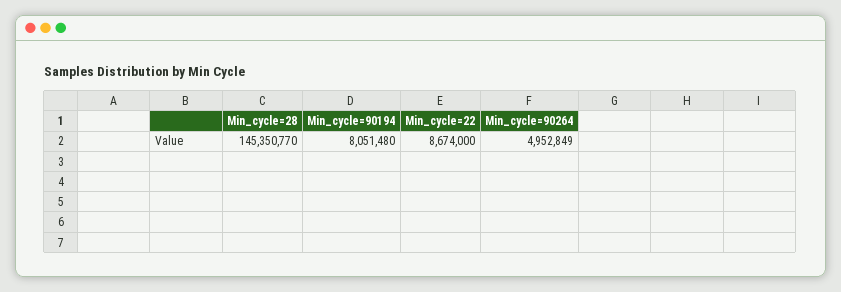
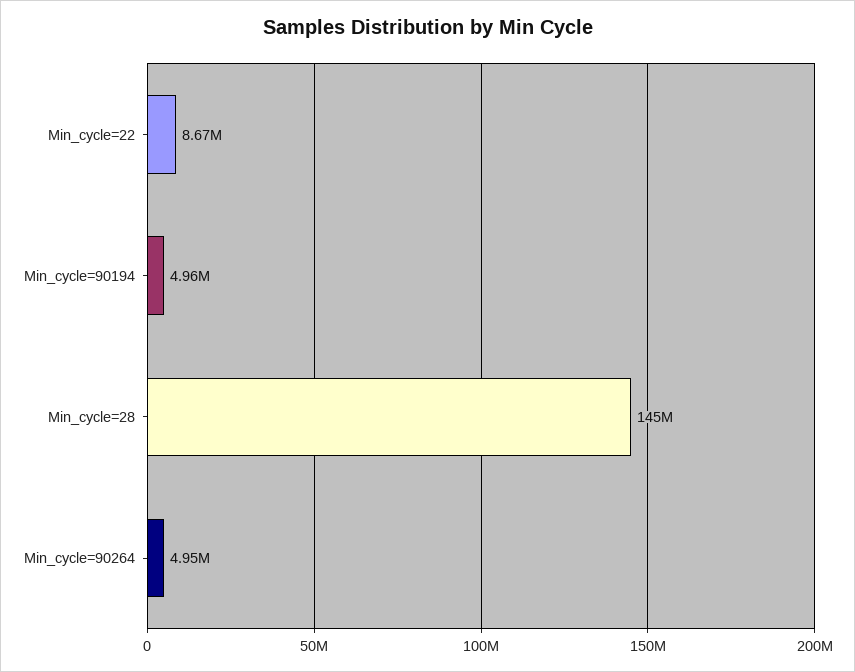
  {
    "Min_cycle=28": 145350770,
-   "Min_cycle=90194": 8051480,
+   "Min_cycle=90194": 4960000,
    "Min_cycle=22": 8674000,
    "Min_cycle=90264": 4952849
  }

